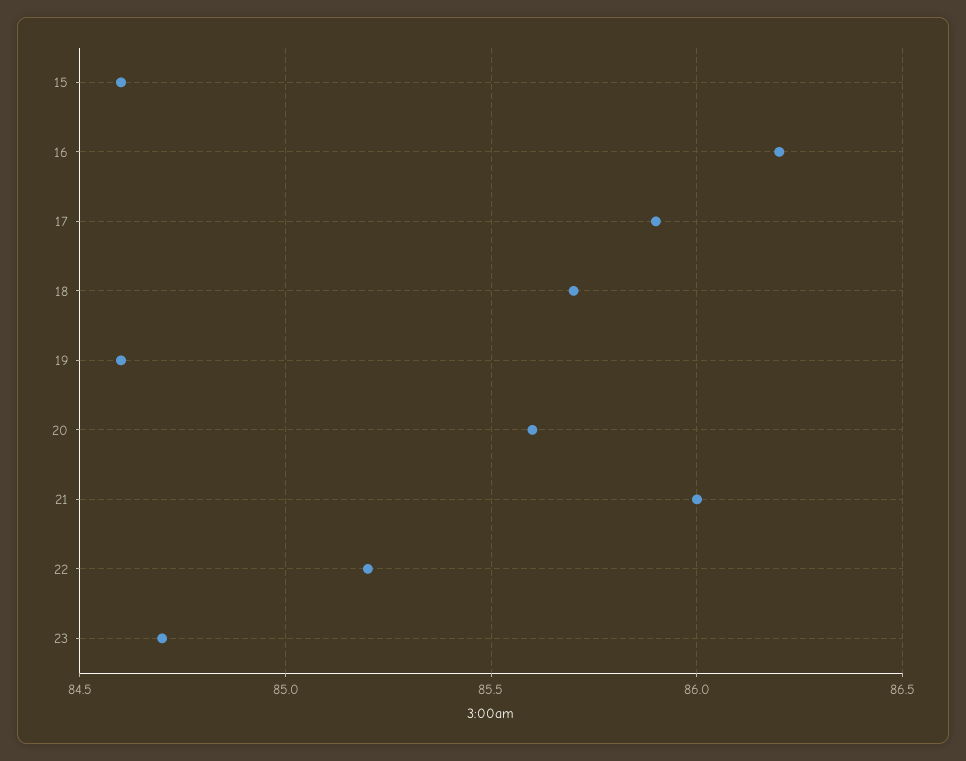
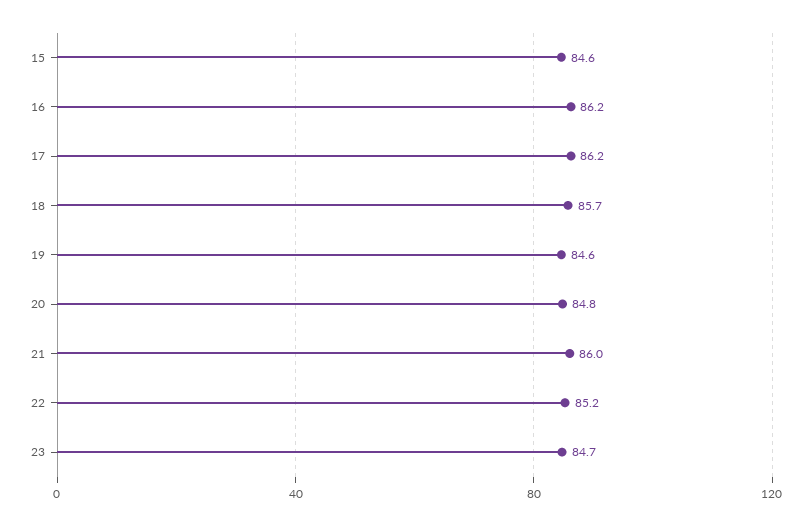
  {
    "15": 84.6,
    "16": 86.2,
-   "17": 85.9,
+   "17": 86.2,
    "18": 85.7,
    "19": 84.6,
-   "20": 85.6,
+   "20": 84.8,
    "21": 86,
    "22": 85.2,
    "23": 84.7
  }

